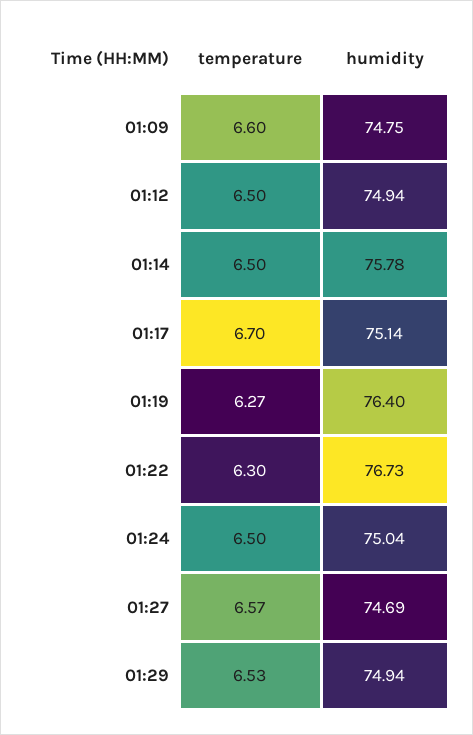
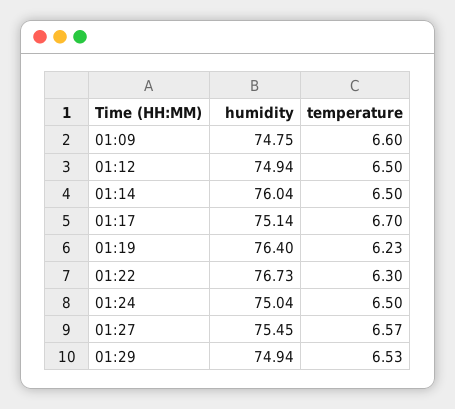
  {
    "temperature": {
      "01:09": 6.6,
      "01:12": 6.5,
      "01:14": 6.5,
      "01:17": 6.7,
-     "01:19": 6.27,
+     "01:19": 6.23,
      "01:22": 6.3,
      "01:24": 6.5,
      "01:27": 6.57,
      "01:29": 6.53
    },
    "humidity": {
      "01:09": 74.75,
      "01:12": 74.94,
-     "01:14": 75.78,
+     "01:14": 76.04,
      "01:17": 75.14,
      "01:19": 76.4,
      "01:22": 76.73,
      "01:24": 75.04,
-     "01:27": 74.69,
+     "01:27": 75.45,
      "01:29": 74.94
    }
  }

